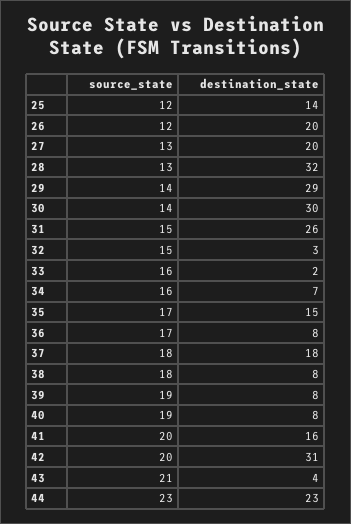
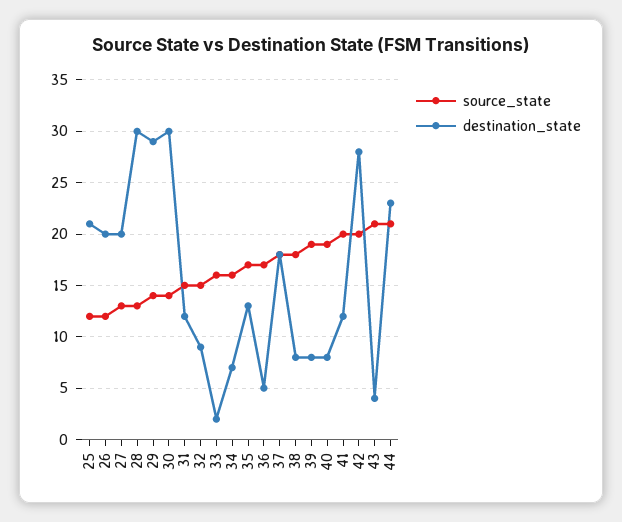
  {
    "source_state": {
      "25": 12,
      "26": 12,
      "27": 13,
      "28": 13,
      "29": 14,
      "30": 14,
      "31": 15,
      "32": 15,
      "33": 16,
      "34": 16,
      "35": 17,
      "36": 17,
      "37": 18,
      "38": 18,
      "39": 19,
      "40": 19,
      "41": 20,
      "42": 20,
      "43": 21,
-     "44": 23
+     "44": 21
    },
    "destination_state": {
-     "25": 14,
+     "25": 21,
      "26": 20,
      "27": 20,
-     "28": 32,
+     "28": 30,
      "29": 29,
      "30": 30,
-     "31": 26,
+     "31": 12,
-     "32": 3,
+     "32": 9,
      "33": 2,
      "34": 7,
-     "35": 15,
+     "35": 13,
-     "36": 8,
+     "36": 5,
      "37": 18,
      "38": 8,
      "39": 8,
      "40": 8,
-     "41": 16,
+     "41": 12,
-     "42": 31,
+     "42": 28,
      "43": 4,
      "44": 23
    }
  }

